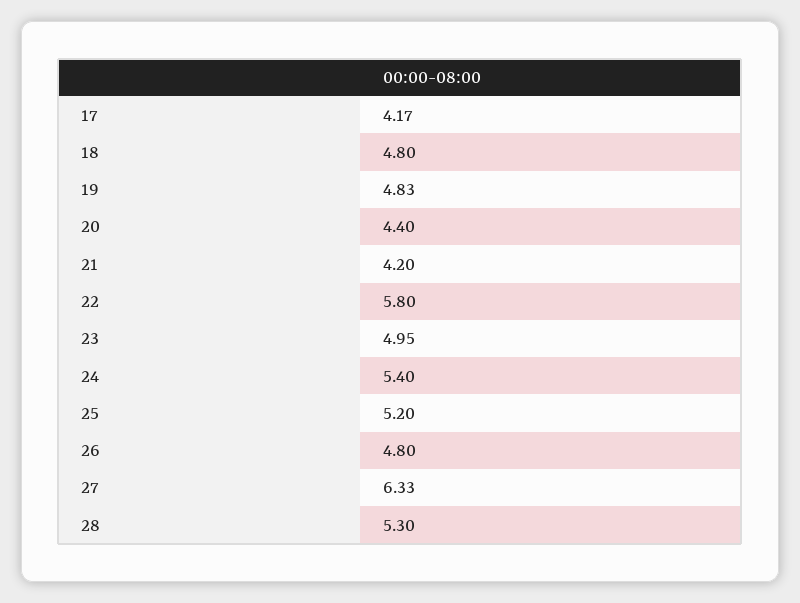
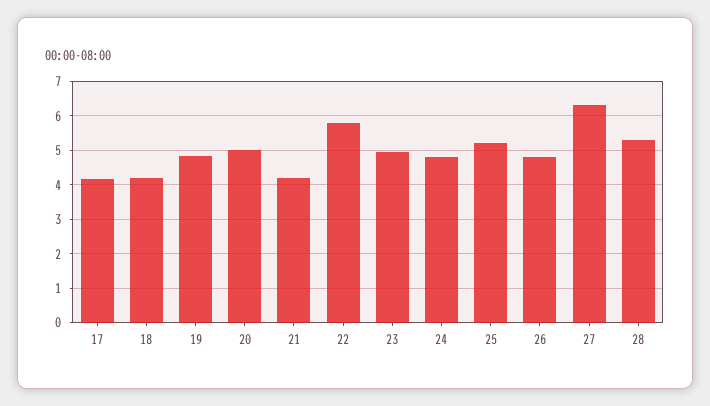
  {
    "17": 4.17,
-   "18": 4.8,
+   "18": 4.2,
    "19": 4.83,
-   "20": 4.4,
+   "20": 5,
    "21": 4.2,
    "22": 5.8,
    "23": 4.95,
-   "24": 5.4,
+   "24": 4.8,
    "25": 5.2,
    "26": 4.8,
    "27": 6.33,
    "28": 5.3
  }

